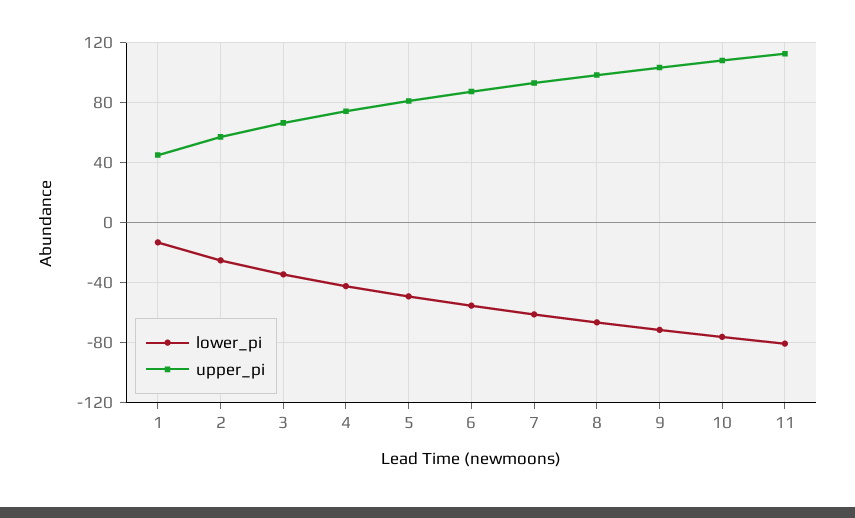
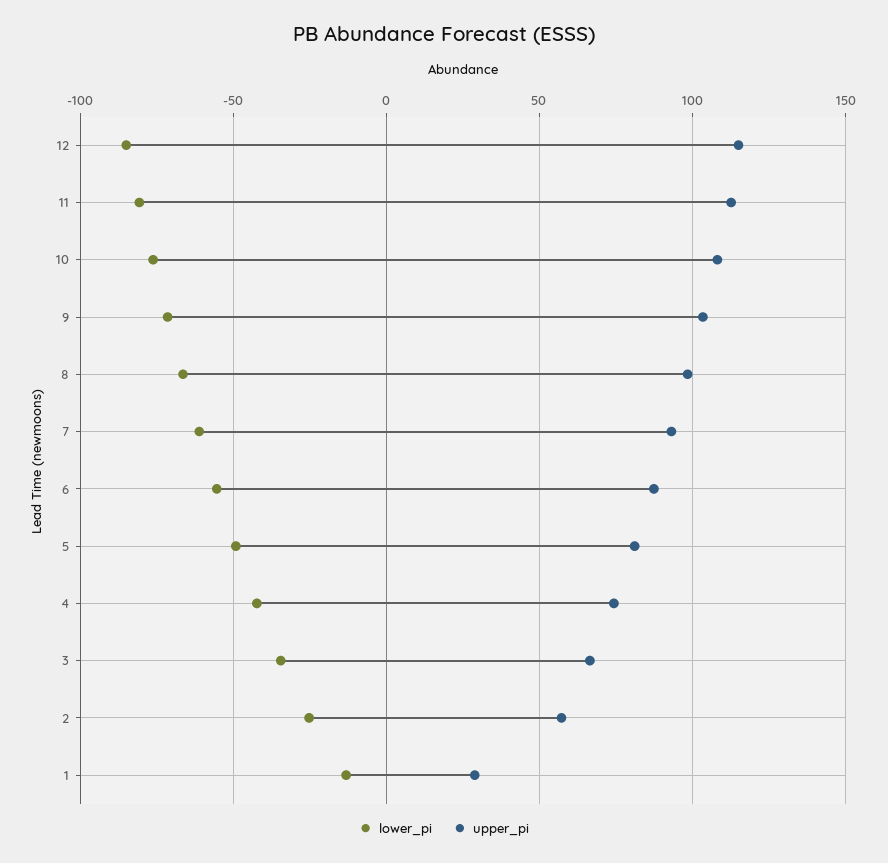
  {
    "lower_pi": {
      "1": -15,
      "2": -25,
      "3": -35,
      "4": -40,
      "5": -50,
      "6": -55,
      "7": -60,
      "8": -65,
      "9": -70,
      "10": -75,
-     "11": -80
+     "11": -80,
+     "12": -85
    },
    "upper_pi": {
-     "1": 45,
+     "1": 30,
      "2": 55,
      "3": 65,
      "4": 75,
      "5": 80,
      "6": 85,
      "7": 95,
      "8": 100,
      "9": 105,
      "10": 110,
-     "11": 115
+     "11": 115,
+     "12": 115
    }
  }

